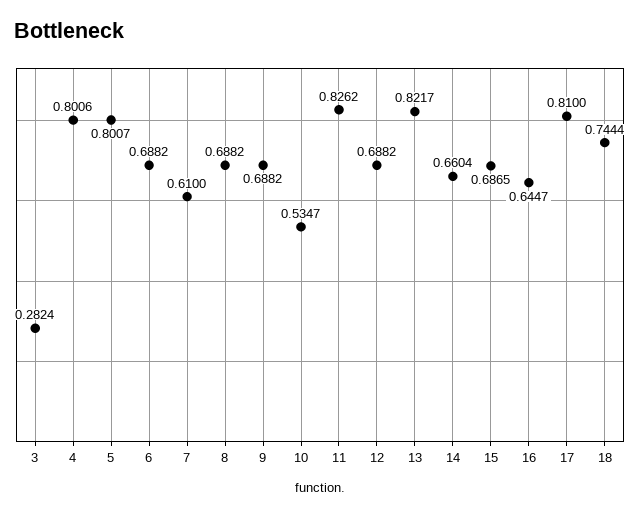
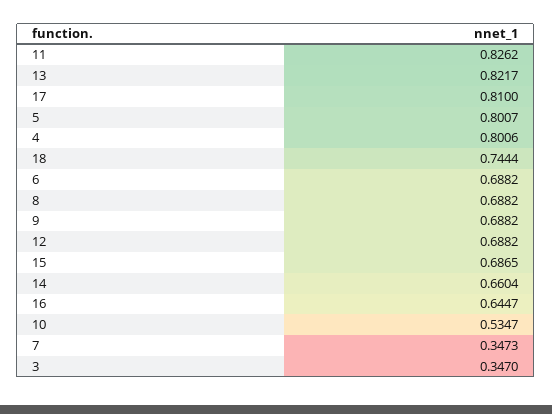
  {
-   "3": 0.2824,
+   "3": 0.347,
    "4": 0.8006,
    "5": 0.8007,
    "6": 0.6882,
-   "7": 0.61,
+   "7": 0.3473,
    "8": 0.6882,
    "9": 0.6882,
    "10": 0.5347,
    "11": 0.8262,
    "12": 0.6882,
    "13": 0.8217,
    "14": 0.6604,
    "15": 0.6865,
    "16": 0.6447,
    "17": 0.81,
    "18": 0.7444
  }

